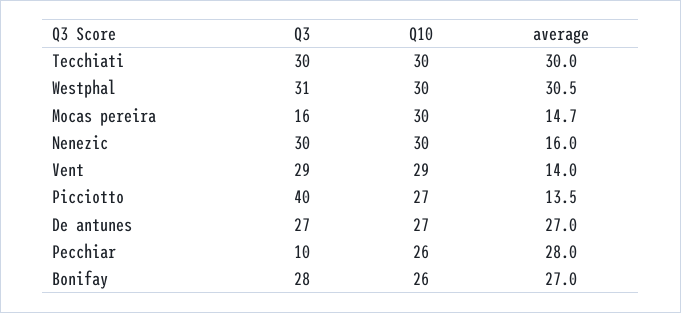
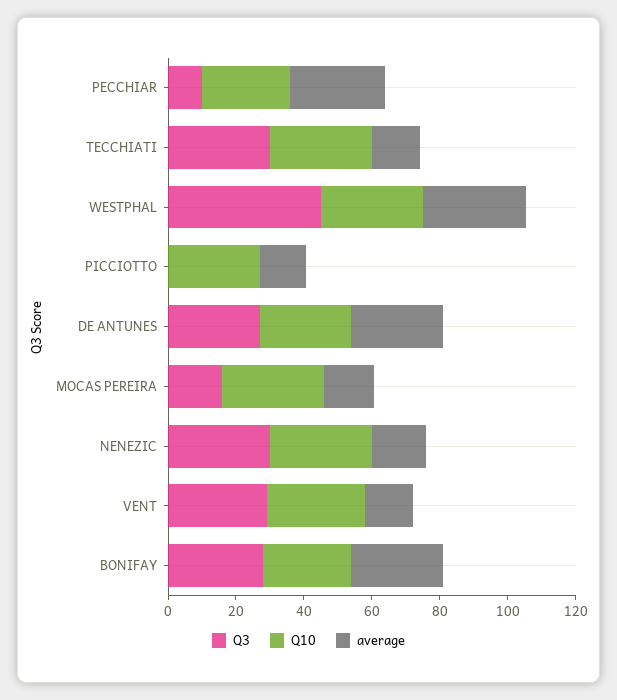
  {
    "Q3": {
      "Tecchiati": 30,
-     "Westphal": 31,
+     "Westphal": 45,
      "Mocas pereira": 16,
      "Nenezic": 30,
      "Vent": 29,
-     "Picciotto": 40,
+     "Picciotto": 0,
      "De antunes": 27,
      "Pecchiar": 10,
      "Bonifay": 28
    },
    "Q10": {
      "Tecchiati": 30,
      "Westphal": 30,
      "Mocas pereira": 30,
      "Nenezic": 30,
      "Vent": 29,
      "Picciotto": 27,
      "De antunes": 27,
      "Pecchiar": 26,
      "Bonifay": 26
    },
    "average": {
-     "Tecchiati": 30,
+     "Tecchiati": 15,
      "Westphal": 30.5,
      "Mocas pereira": 14.7,
      "Nenezic": 16,
      "Vent": 14,
      "Picciotto": 13.5,
      "De antunes": 27,
      "Pecchiar": 28,
      "Bonifay": 27
    }
  }

